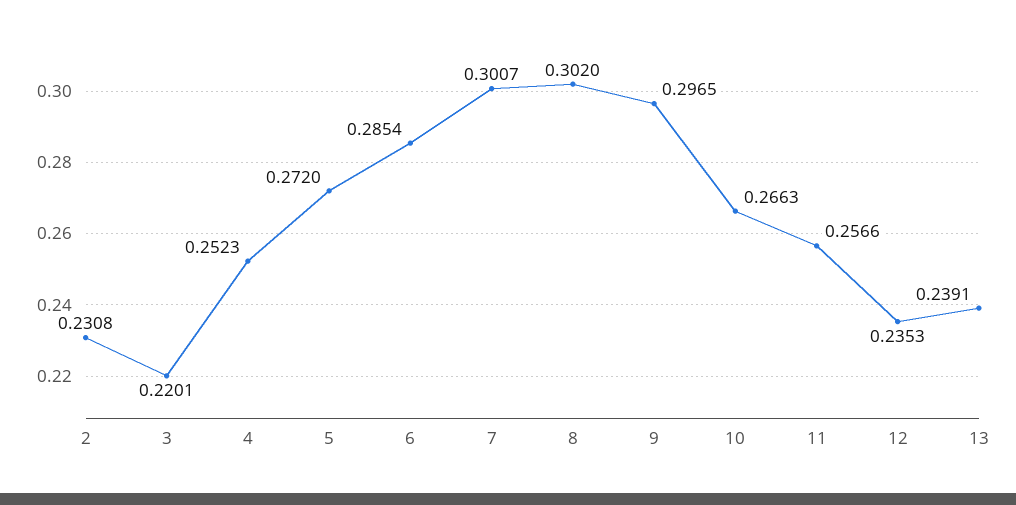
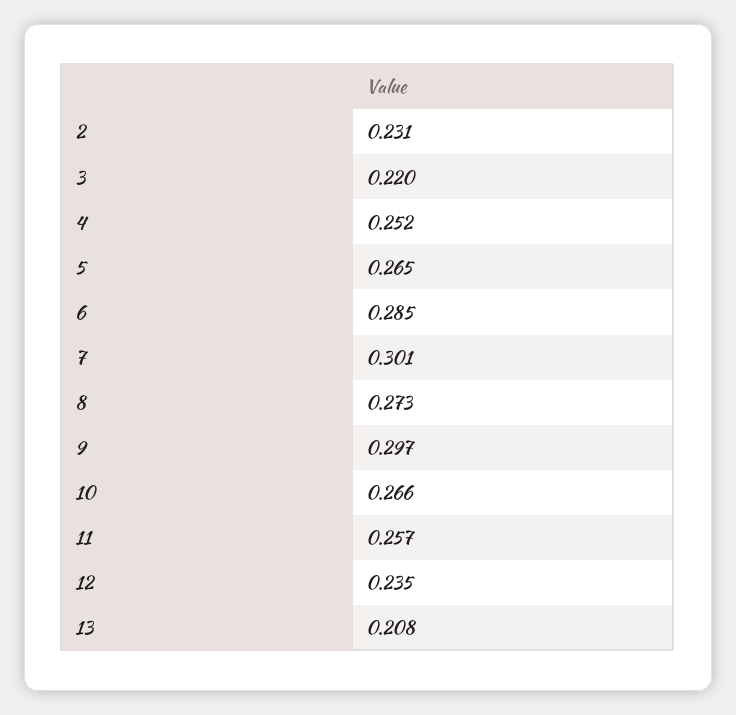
  {
    "2": 0.2308,
    "3": 0.2201,
    "4": 0.2523,
-   "5": 0.272,
+   "5": 0.265,
    "6": 0.2854,
    "7": 0.3007,
-   "8": 0.302,
+   "8": 0.273,
    "9": 0.2965,
    "10": 0.2663,
    "11": 0.2566,
    "12": 0.2353,
-   "13": 0.2391
+   "13": 0.208
  }

